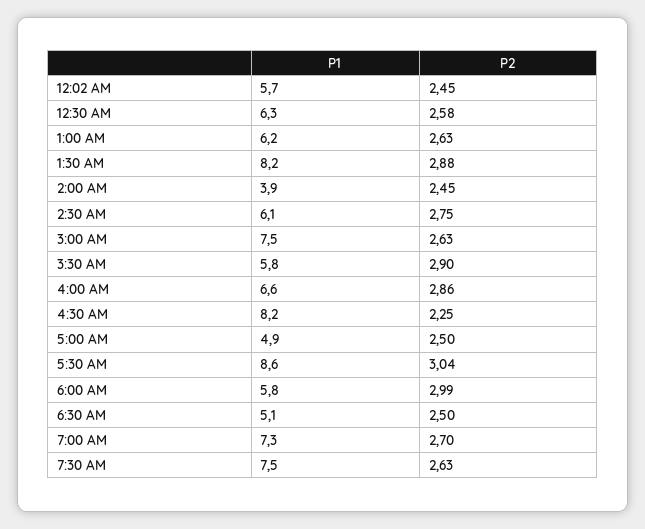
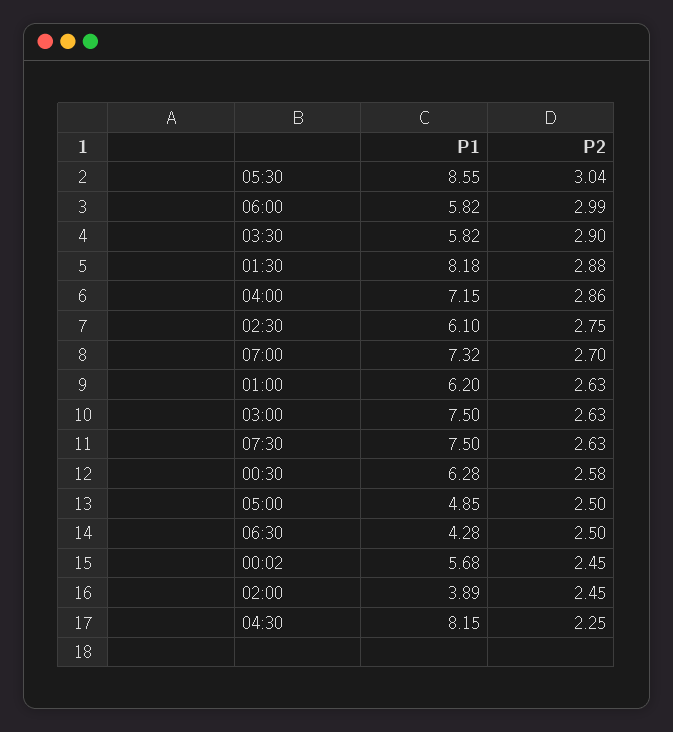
  {
    "P1": {
      "12:02 AM": 5.68,
      "12:30 AM": 6.28,
      "1:00 AM": 6.2,
      "1:30 AM": 8.18,
      "2:00 AM": 3.89,
      "2:30 AM": 6.1,
      "3:00 AM": 7.5,
      "3:30 AM": 5.82,
-     "4:00 AM": 6.6,
+     "4:00 AM": 7.15,
      "4:30 AM": 8.15,
      "5:00 AM": 4.85,
      "5:30 AM": 8.55,
      "6:00 AM": 5.82,
-     "6:30 AM": 5.1,
+     "6:30 AM": 4.28,
      "7:00 AM": 7.32,
      "7:30 AM": 7.5
    },
    "P2": {
      "12:02 AM": 2.45,
      "12:30 AM": 2.58,
      "1:00 AM": 2.63,
      "1:30 AM": 2.88,
      "2:00 AM": 2.45,
      "2:30 AM": 2.75,
      "3:00 AM": 2.63,
      "3:30 AM": 2.9,
      "4:00 AM": 2.86,
      "4:30 AM": 2.25,
      "5:00 AM": 2.5,
      "5:30 AM": 3.04,
      "6:00 AM": 2.99,
      "6:30 AM": 2.5,
      "7:00 AM": 2.7,
      "7:30 AM": 2.63
    }
  }

